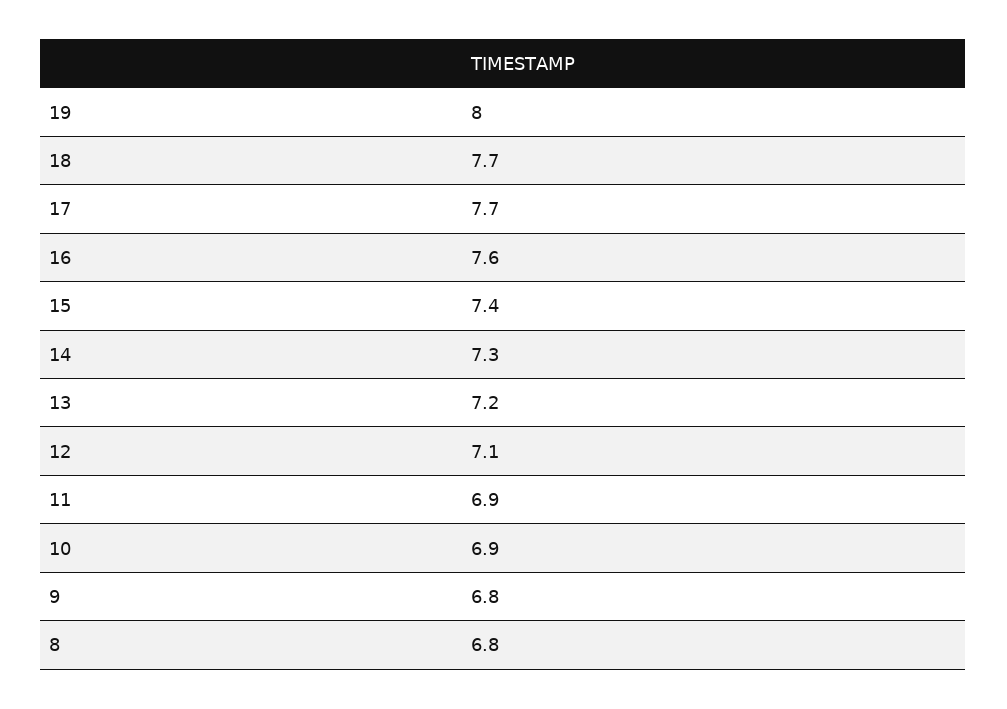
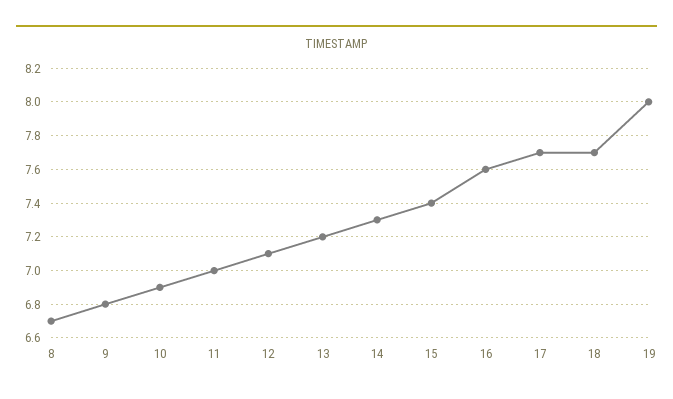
  {
    "19": 8,
    "18": 7.7,
    "17": 7.7,
    "16": 7.6,
    "15": 7.4,
    "14": 7.3,
    "13": 7.2,
    "12": 7.1,
-   "11": 6.9,
+   "11": 7,
    "10": 6.9,
    "9": 6.8,
-   "8": 6.8
+   "8": 6.7
  }

